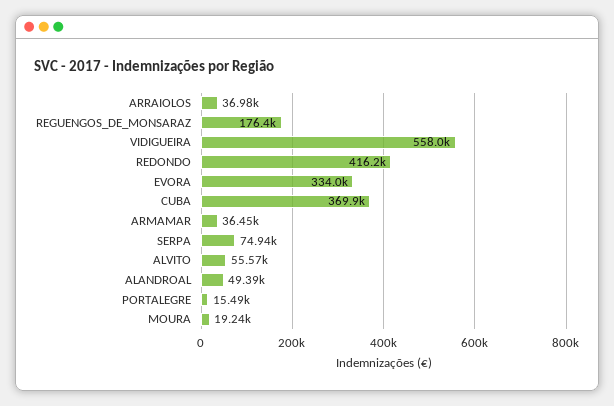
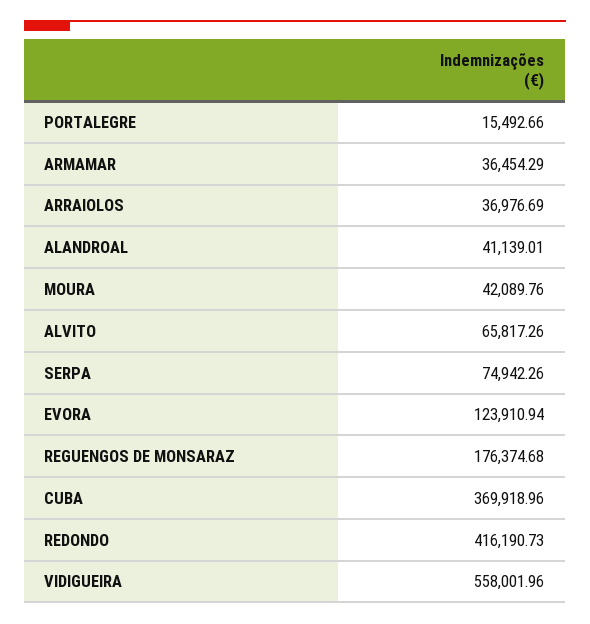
  {
    "ARRAIOLOS": 36976.69,
    "REGUENGOS_DE_MONSARAZ": 176374.68,
    "VIDIGUEIRA": 558001.96,
    "REDONDO": 416190.73,
-   "EVORA": 334000,
+   "EVORA": 123910.94,
    "CUBA": 369918.96,
    "ARMAMAR": 36454.29,
    "SERPA": 74942.26,
-   "ALVITO": 55570,
+   "ALVITO": 65817.26,
-   "ALANDROAL": 49390,
+   "ALANDROAL": 41139.01,
    "PORTALEGRE": 15492.66,
-   "MOURA": 19240
+   "MOURA": 42089.76
  }

